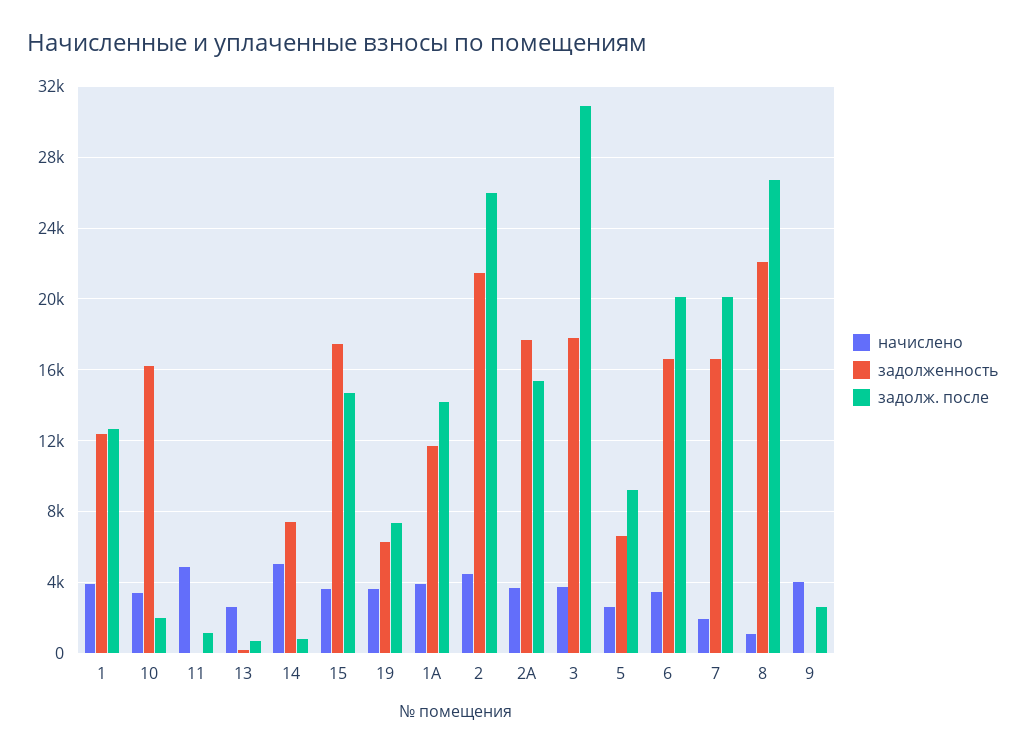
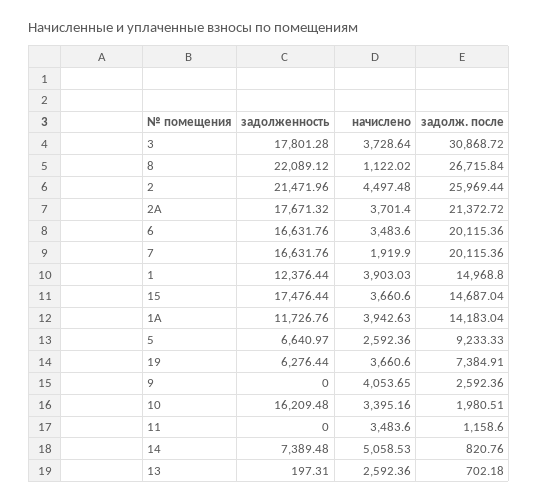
  {
    "начислено": {
      "1": 3903.03,
      "10": 3395.16,
-     "11": 5000,
+     "11": 3483.6,
      "13": 2592.36,
      "14": 5058.53,
      "15": 3660.6,
      "19": 3660.6,
      "1А": 3942.63,
      "2": 4497.48,
      "2А": 3701.4,
      "3": 3728.64,
      "5": 2592.36,
      "6": 3483.6,
      "7": 1919.9,
      "8": 1122.02,
      "9": 4053.65
    },
    "задолженность": {
      "1": 12376.44,
      "10": 16209.48,
      "11": 0,
      "13": 197.31,
      "14": 7389.48,
      "15": 17476.44,
      "19": 6276.44,
      "1А": 11726.76,
      "2": 21471.96,
      "2А": 17671.32,
      "3": 17801.28,
      "5": 6640.97,
      "6": 16631.76,
      "7": 16631.76,
      "8": 22089.12,
      "9": 0
    },
    "задолж. после": {
-     "1": 12500,
+     "1": 14968.8,
      "10": 1980.51,
      "11": 1158.6,
      "13": 702.18,
      "14": 820.76,
      "15": 14687.04,
      "19": 7384.91,
      "1А": 14183.04,
      "2": 25969.44,
-     "2А": 15500,
+     "2А": 21372.72,
      "3": 30868.72,
      "5": 9233.33,
      "6": 20115.36,
      "7": 20115.36,
      "8": 26715.84,
      "9": 2592.36
    }
  }

